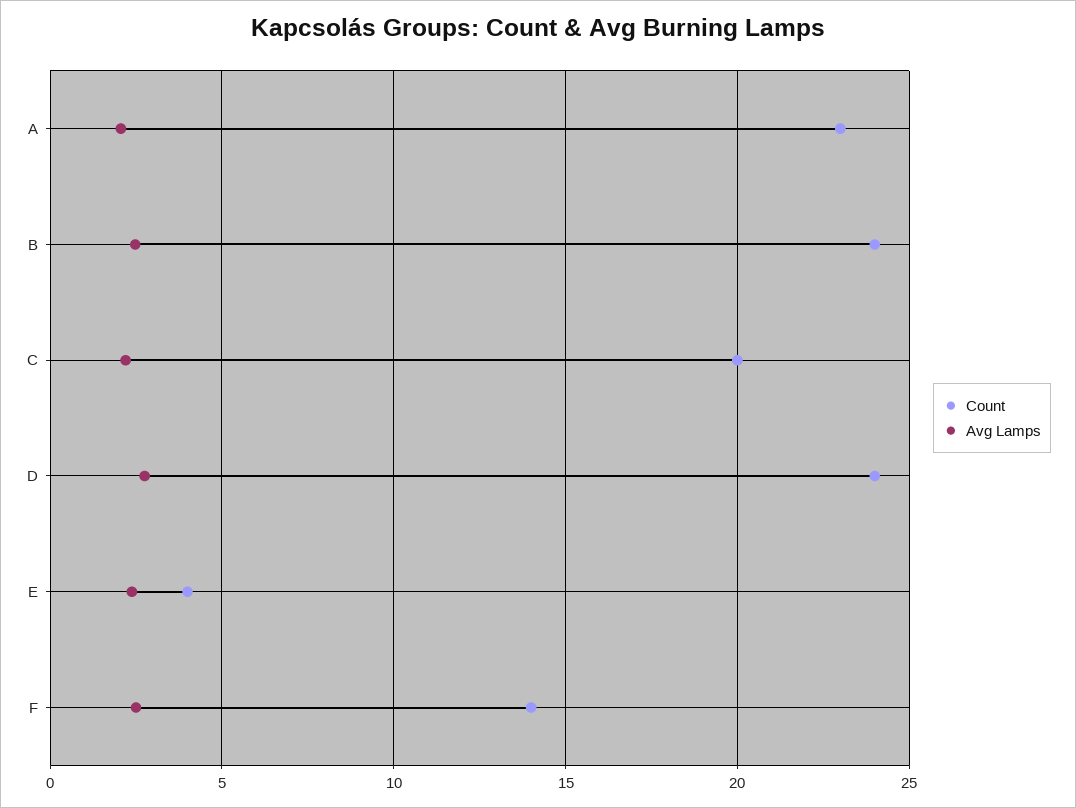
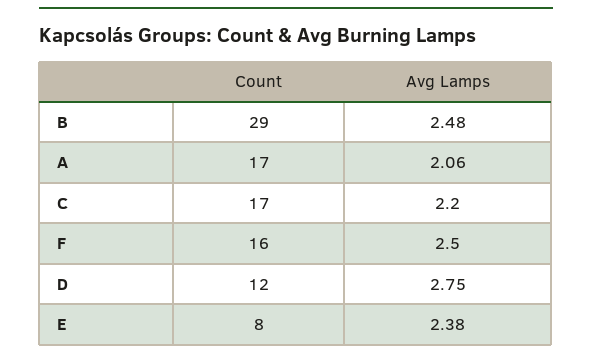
  {
    "Count": {
-     "A": 23,
+     "A": 17,
-     "B": 24,
+     "B": 29,
-     "C": 20,
+     "C": 17,
-     "D": 24,
+     "D": 12,
-     "E": 4,
+     "E": 8,
-     "F": 14
+     "F": 16
    },
    "Avg Lamps": {
      "A": 2.06,
      "B": 2.48,
      "C": 2.2,
      "D": 2.75,
      "E": 2.38,
      "F": 2.5
    }
  }

